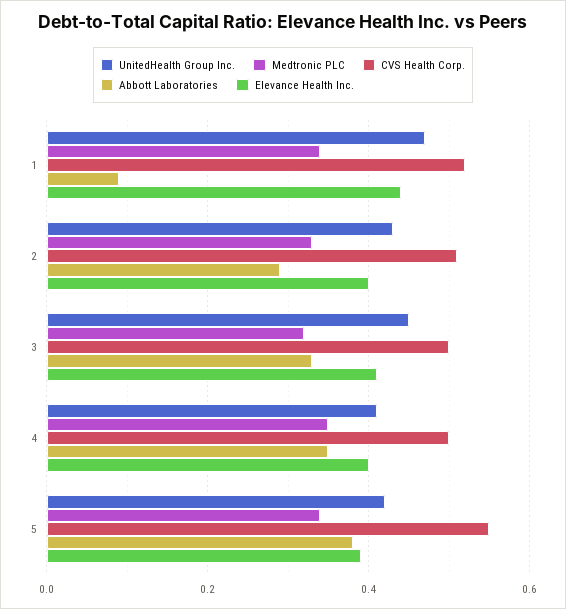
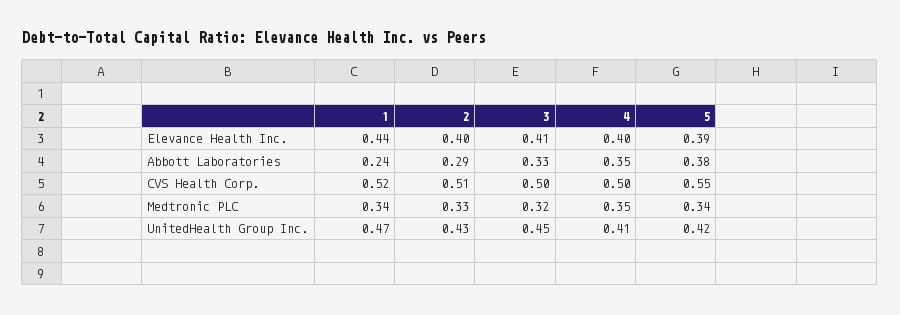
  {
    "UnitedHealth Group Inc.": {
      "1": 0.47,
      "2": 0.43,
      "3": 0.45,
      "4": 0.41,
      "5": 0.42
    },
    "Medtronic PLC": {
      "1": 0.34,
      "2": 0.33,
      "3": 0.32,
      "4": 0.35,
      "5": 0.34
    },
    "CVS Health Corp.": {
      "1": 0.52,
      "2": 0.51,
      "3": 0.5,
      "4": 0.5,
      "5": 0.55
    },
    "Abbott Laboratories": {
-     "1": 0.1,
+     "1": 0.24,
      "2": 0.29,
      "3": 0.33,
      "4": 0.35,
      "5": 0.38
    },
    "Elevance Health Inc.": {
      "1": 0.44,
      "2": 0.4,
      "3": 0.41,
      "4": 0.4,
      "5": 0.39
    }
  }

